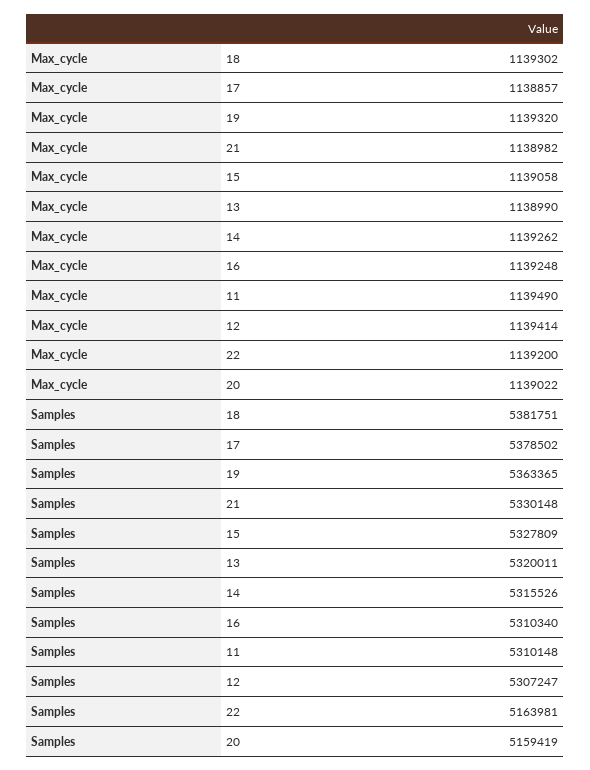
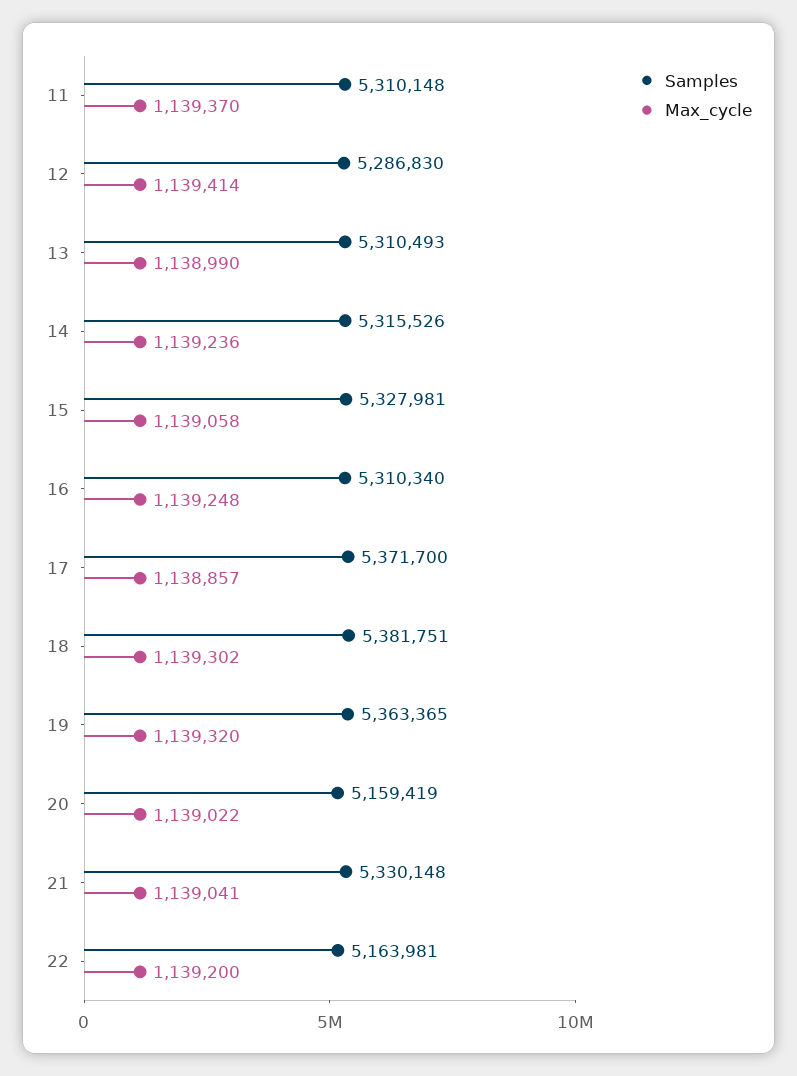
  {
    "Max_cycle": {
      "18": 1139302,
      "17": 1138857,
      "19": 1139320,
-     "21": 1138982,
+     "21": 1139041,
      "15": 1139058,
      "13": 1138990,
-     "14": 1139262,
+     "14": 1139236,
      "16": 1139248,
-     "11": 1139490,
+     "11": 1139370,
      "12": 1139414,
      "22": 1139200,
      "20": 1139022
    },
    "Samples": {
      "18": 5381751,
-     "17": 5378502,
+     "17": 5371700,
      "19": 5363365,
      "21": 5330148,
-     "15": 5327809,
+     "15": 5327981,
-     "13": 5320011,
+     "13": 5310493,
      "14": 5315526,
      "16": 5310340,
      "11": 5310148,
-     "12": 5307247,
+     "12": 5286830,
      "22": 5163981,
      "20": 5159419
    }
  }

